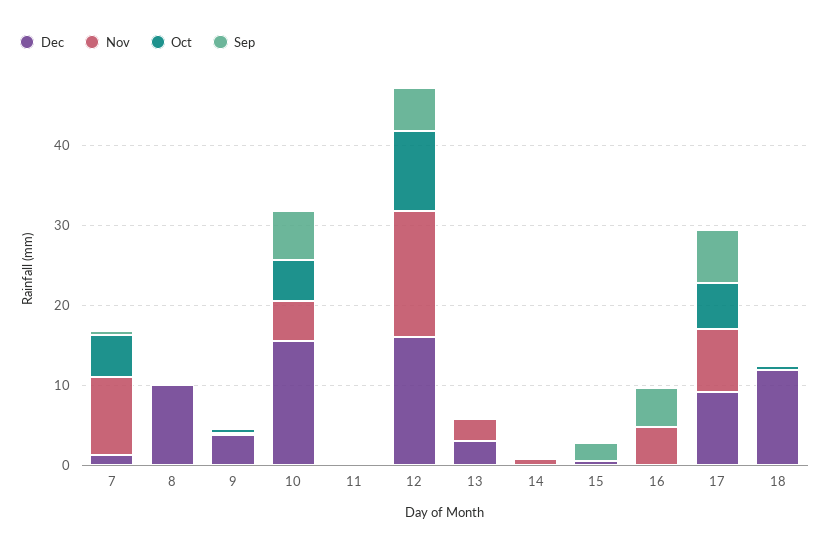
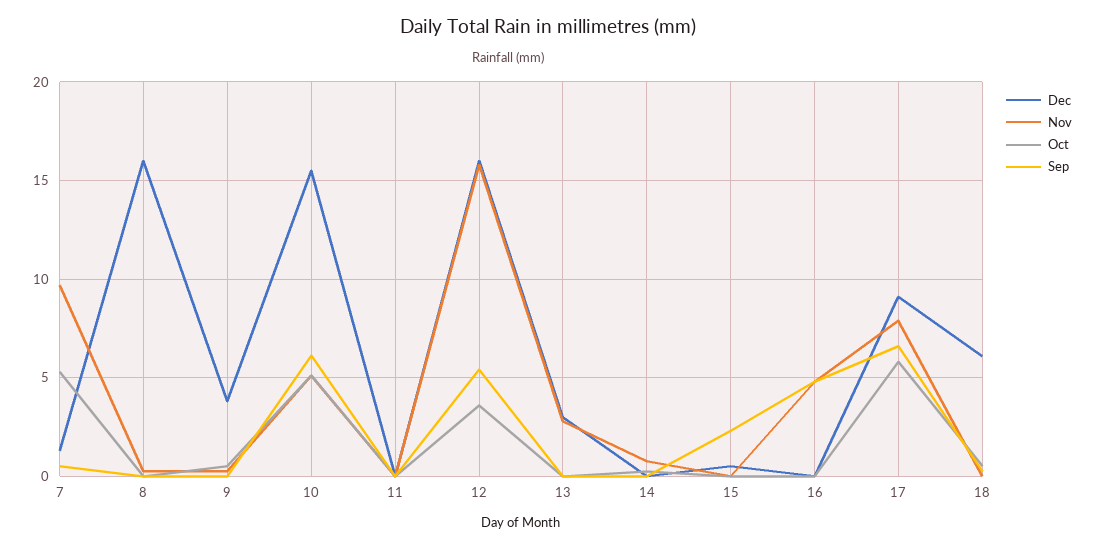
  {
    "Dec": {
      "7": 1.5,
-     "8": 10,
+     "8": 16,
      "9": 4,
      "10": 15.5,
      "11": 0,
      "12": 16,
      "13": 3,
      "14": 0,
      "15": 0.5,
      "16": 0,
      "17": 9,
-     "18": 12
+     "18": 6
    },
    "Nov": {
      "7": 9.5,
      "8": 0.5,
      "9": 0.5,
      "10": 5,
      "11": 0,
      "12": 16,
      "13": 3,
      "14": 1,
      "15": 0,
      "16": 5,
      "17": 8,
      "18": 0
    },
    "Oct": {
      "7": 5.5,
      "8": 0,
      "9": 0.5,
      "10": 5,
      "11": 0,
-     "12": 10,
+     "12": 3.5,
      "13": 0,
      "14": 0.5,
      "15": 0,
      "16": 0,
      "17": 6,
      "18": 0.5
    },
    "Sep": {
      "7": 0.5,
      "8": 0,
      "9": 0,
      "10": 6,
      "11": 0,
      "12": 5.5,
      "13": 0,
      "14": 0,
      "15": 2.5,
      "16": 5,
      "17": 6.5,
      "18": 0.5
    }
  }

